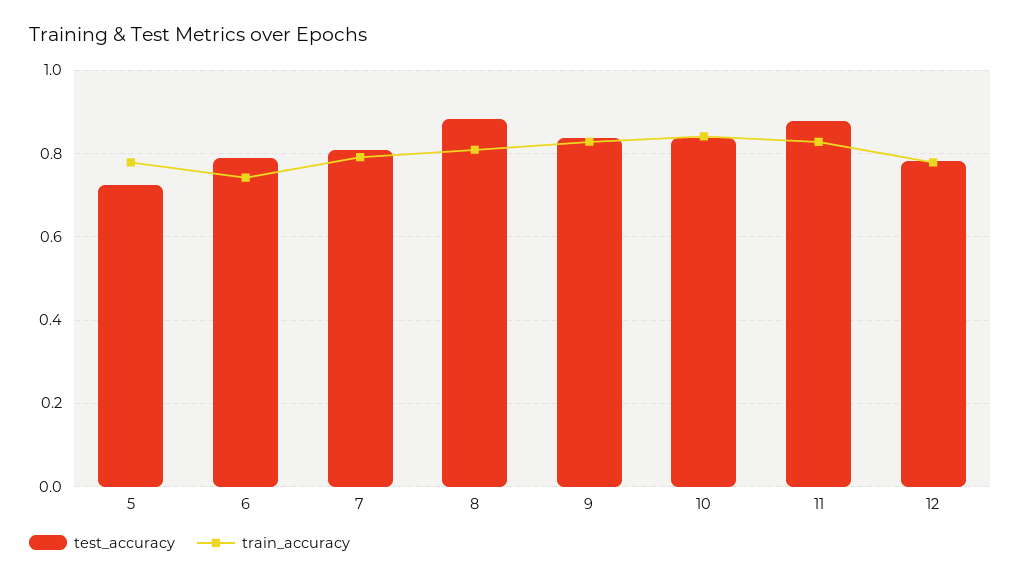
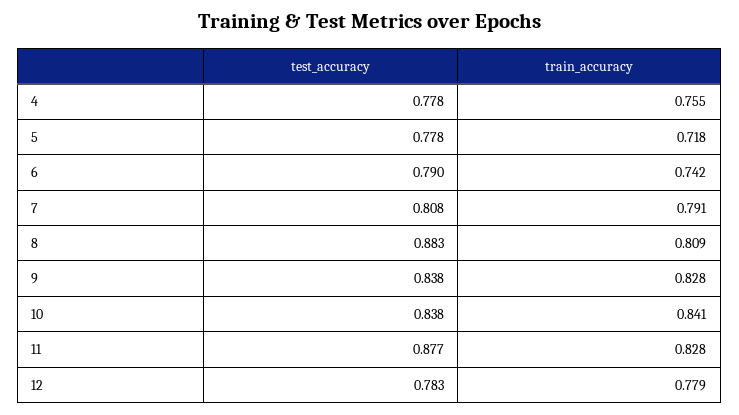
  {
    "test_accuracy": {
-     "5": 0.72,
+     "5": 0.778,
      "6": 0.79,
      "7": 0.808,
      "8": 0.883,
      "9": 0.838,
      "10": 0.838,
      "11": 0.877,
-     "12": 0.783
+     "12": 0.783,
+     "4": 0.778
    },
    "train_accuracy": {
-     "5": 0.78,
+     "5": 0.718,
      "6": 0.742,
      "7": 0.791,
      "8": 0.809,
      "9": 0.828,
      "10": 0.841,
      "11": 0.828,
-     "12": 0.779
+     "12": 0.779,
+     "4": 0.755
    }
  }

